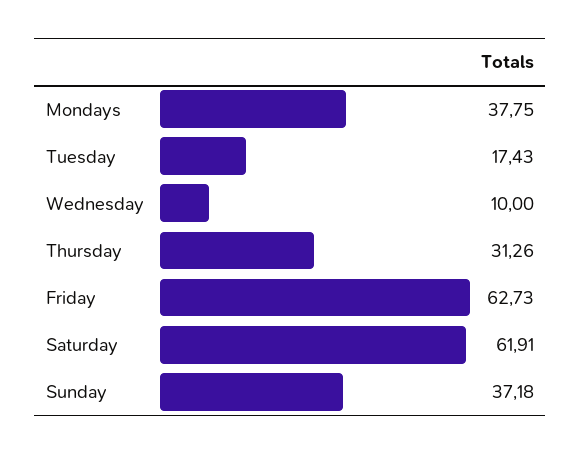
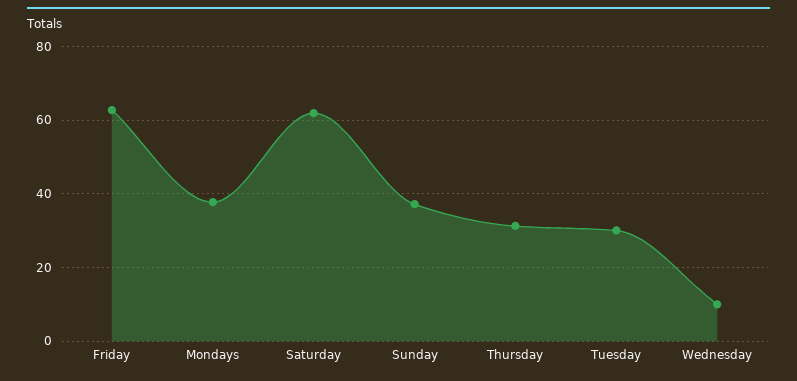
  {
    "Mondays": 37.75,
-   "Tuesday": 17.43,
+   "Tuesday": 30,
    "Wednesday": 10,
    "Thursday": 31.26,
    "Friday": 62.73,
    "Saturday": 61.91,
    "Sunday": 37.18
  }

